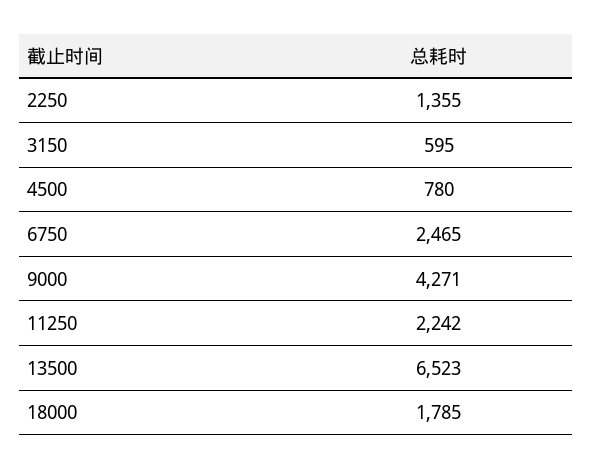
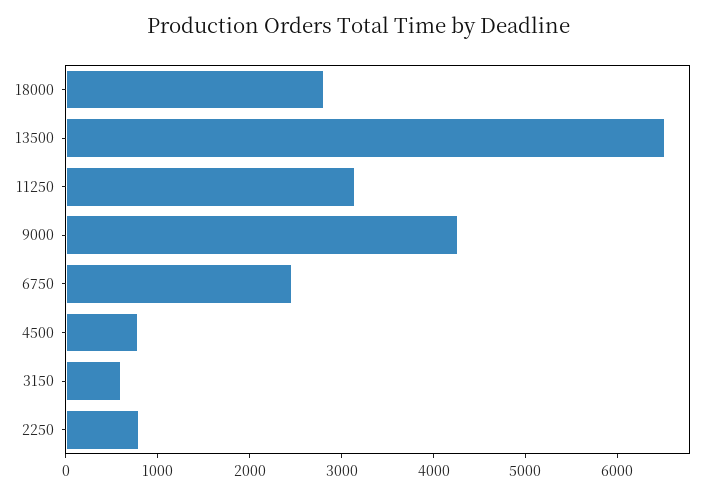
  {
-   "2250": 1355,
+   "2250": 800,
    "3150": 595,
    "4500": 780,
    "6750": 2465,
    "9000": 4271,
-   "11250": 2242,
+   "11250": 3200,
    "13500": 6523,
-   "18000": 1785
+   "18000": 2800
  }

